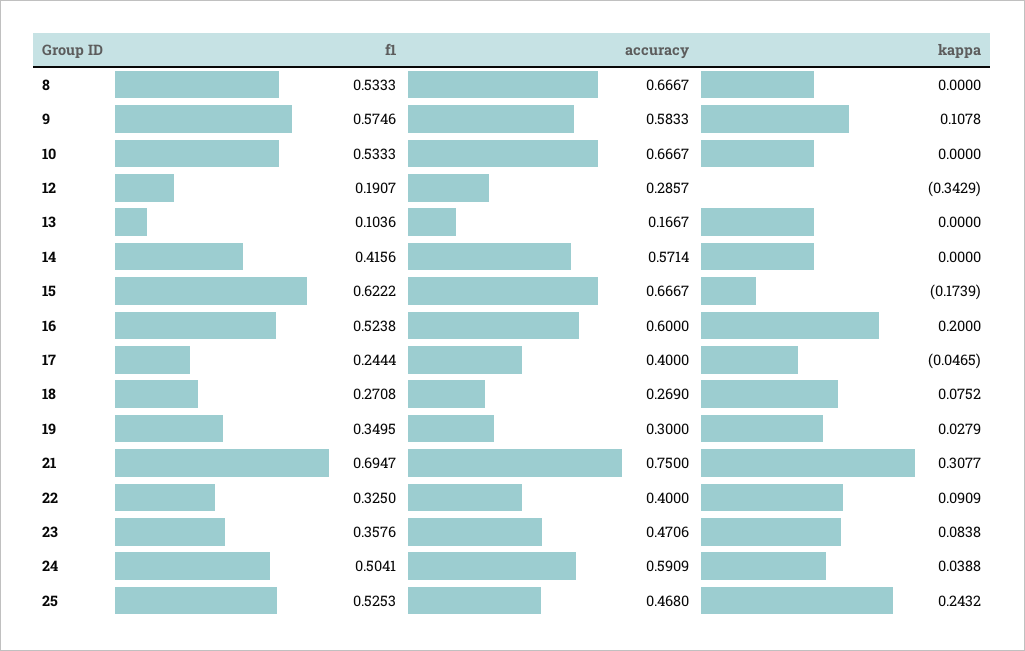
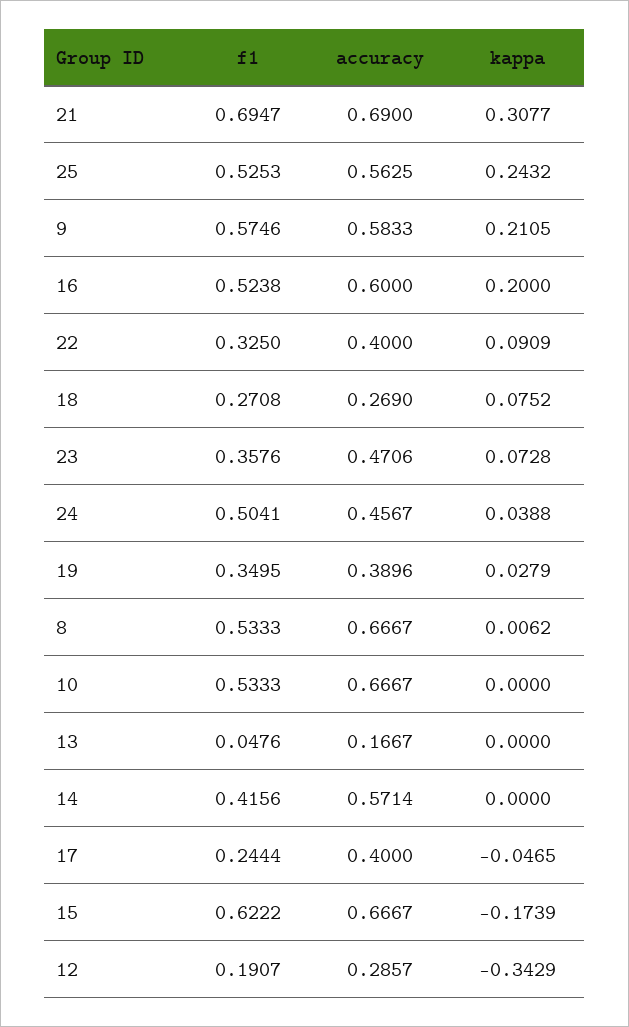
  {
    "f1": {
      "8": 0.5333,
      "9": 0.5746,
      "10": 0.5333,
      "12": 0.1907,
-     "13": 0.1036,
+     "13": 0.0476,
      "14": 0.4156,
      "15": 0.6222,
      "16": 0.5238,
      "17": 0.2444,
      "18": 0.2708,
      "19": 0.3495,
      "21": 0.6947,
      "22": 0.325,
      "23": 0.3576,
      "24": 0.5041,
      "25": 0.5253
    },
    "accuracy": {
      "8": 0.6667,
      "9": 0.5833,
      "10": 0.6667,
      "12": 0.2857,
      "13": 0.1667,
      "14": 0.5714,
      "15": 0.6667,
      "16": 0.6,
      "17": 0.4,
      "18": 0.269,
-     "19": 0.3,
+     "19": 0.3896,
-     "21": 0.75,
+     "21": 0.69,
      "22": 0.4,
      "23": 0.4706,
-     "24": 0.5909,
+     "24": 0.4567,
-     "25": 0.468
+     "25": 0.5625
    },
    "kappa": {
-     "8": 0,
+     "8": 0.0062,
-     "9": 0.1078,
+     "9": 0.2105,
      "10": 0,
      "12": -0.3429,
      "13": 0,
      "14": 0,
      "15": -0.1739,
      "16": 0.2,
      "17": -0.0465,
      "18": 0.0752,
      "19": 0.0279,
      "21": 0.3077,
      "22": 0.0909,
-     "23": 0.0838,
+     "23": 0.0728,
      "24": 0.0388,
      "25": 0.2432
    }
  }

